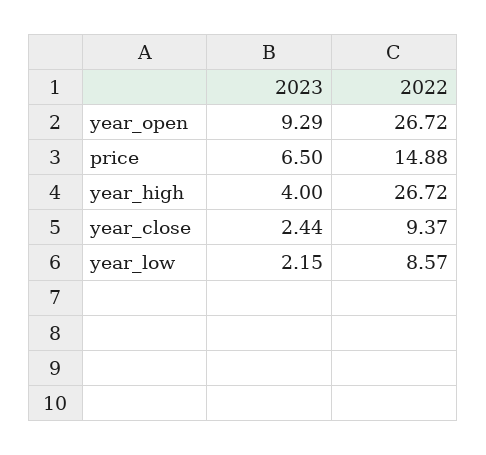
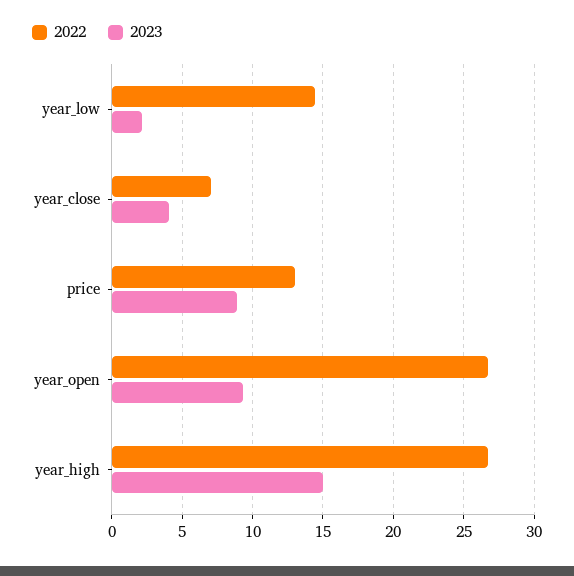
  {
    "2023": {
      "year_open": 9.29,
-     "price": 6.5,
+     "price": 9,
-     "year_high": 4,
+     "year_high": 15,
-     "year_close": 2.44,
+     "year_close": 4,
      "year_low": 2.15
    },
    "2022": {
      "year_open": 26.72,
-     "price": 14.88,
+     "price": 13,
      "year_high": 26.72,
-     "year_close": 9.37,
+     "year_close": 7,
-     "year_low": 8.57
+     "year_low": 14.5
    }
  }

